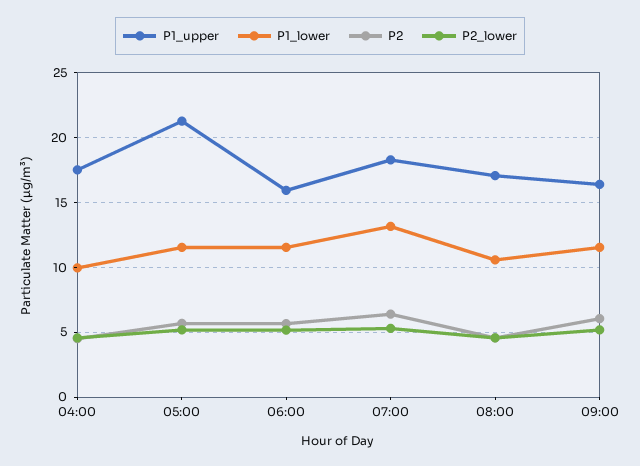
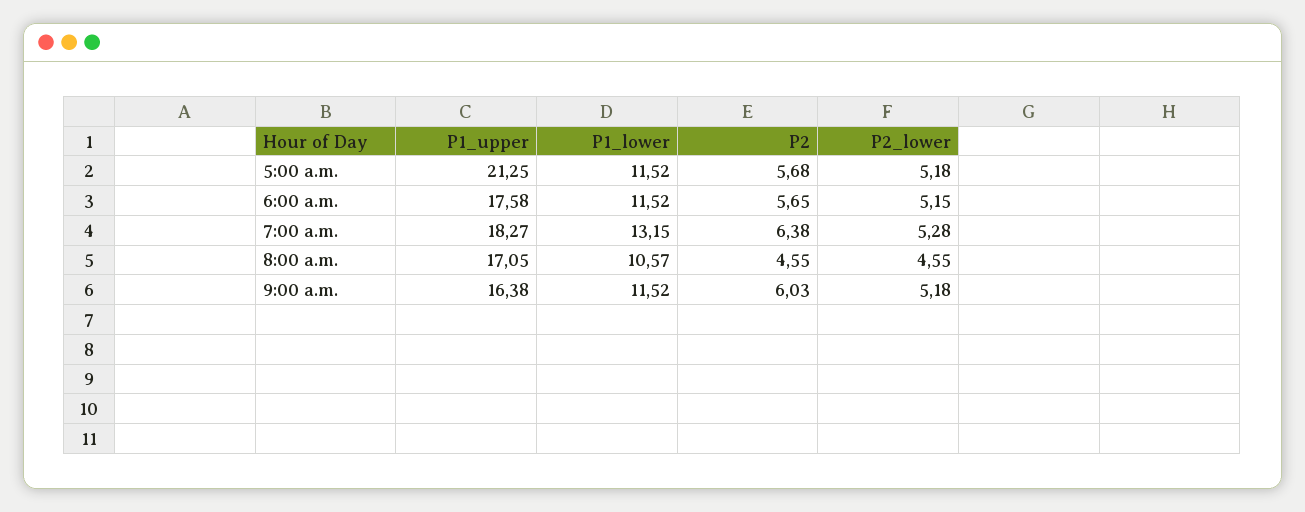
  {
    "P1_upper": {
-     "04:00": 17.5,
      "05:00": 21.25,
-     "06:00": 16,
+     "06:00": 17.58,
      "07:00": 18.27,
      "08:00": 17.05,
      "09:00": 16.38
    },
    "P1_lower": {
-     "04:00": 10,
      "05:00": 11.52,
      "06:00": 11.52,
      "07:00": 13.15,
      "08:00": 10.57,
      "09:00": 11.52
    },
    "P2": {
-     "04:00": 4.5,
      "05:00": 5.68,
      "06:00": 5.65,
      "07:00": 6.38,
      "08:00": 4.55,
      "09:00": 6.03
    },
    "P2_lower": {
-     "04:00": 4.5,
      "05:00": 5.18,
      "06:00": 5.15,
      "07:00": 5.28,
      "08:00": 4.55,
      "09:00": 5.18
    }
  }

